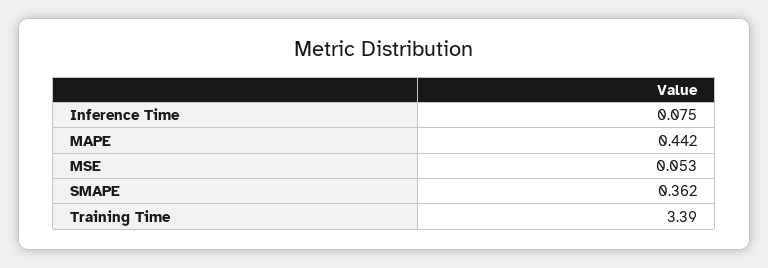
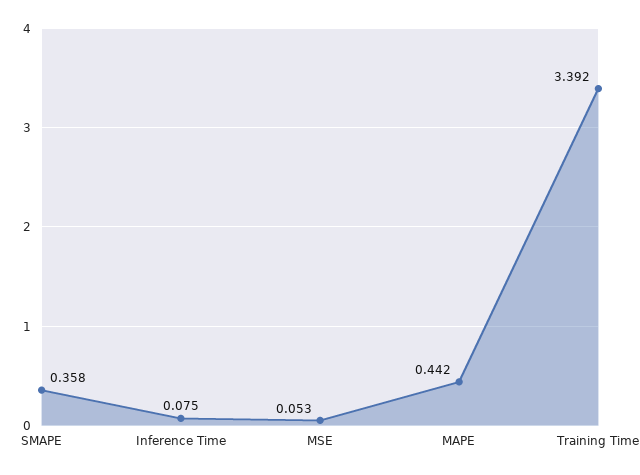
  {
    "Inference Time": 0.075,
    "MAPE": 0.442,
    "MSE": 0.053,
-   "SMAPE": 0.362,
+   "SMAPE": 0.358,
-   "Training Time": 3.39
+   "Training Time": 3.392
  }

